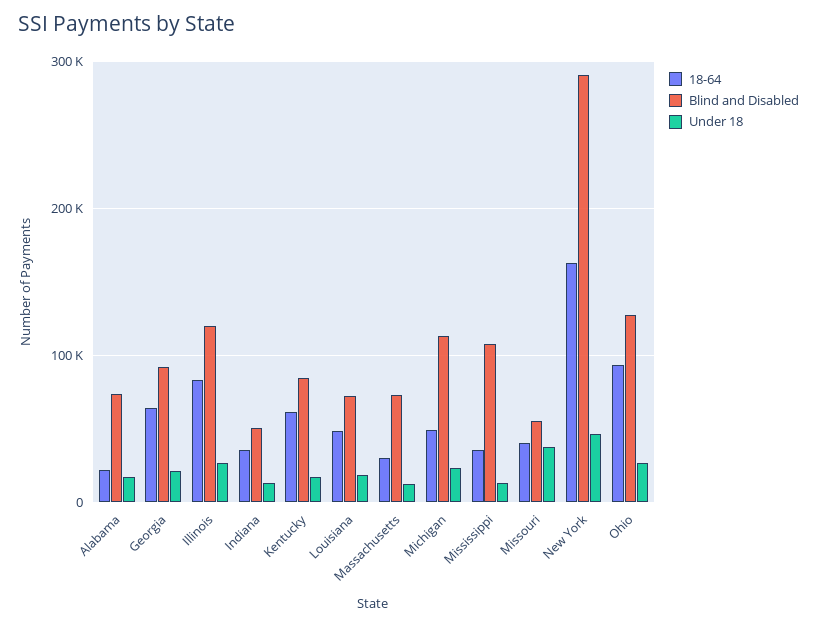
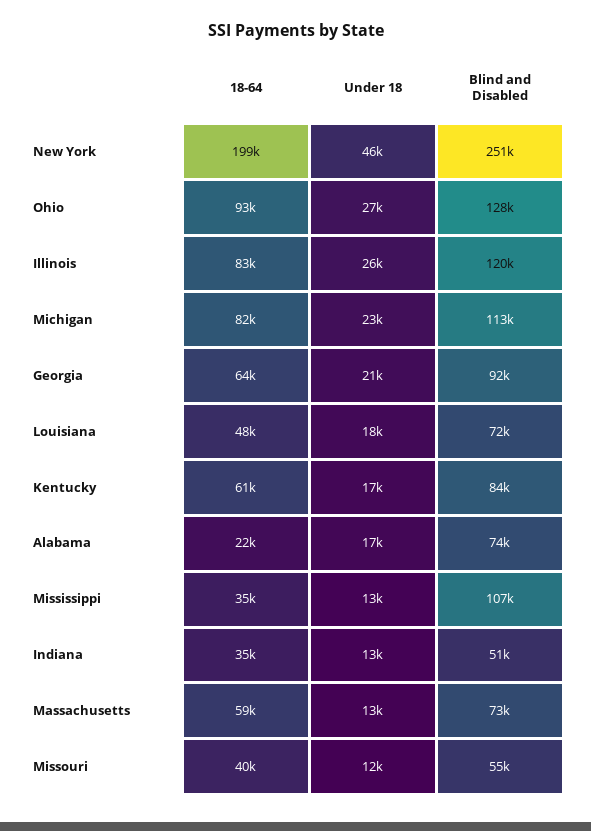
  {
    "18-64": {
      "Alabama": 22000,
      "Georgia": 64000,
      "Illinois": 83000,
      "Indiana": 35000,
      "Kentucky": 61000,
      "Louisiana": 48000,
-     "Massachusetts": 30000,
+     "Massachusetts": 59000,
-     "Michigan": 50000,
+     "Michigan": 82000,
      "Mississippi": 35000,
      "Missouri": 40000,
-     "New York": 160000,
+     "New York": 199000,
      "Ohio": 93000
    },
    "Blind and Disabled": {
      "Alabama": 74000,
      "Georgia": 92000,
      "Illinois": 120000,
      "Indiana": 51000,
      "Kentucky": 84000,
      "Louisiana": 72000,
      "Massachusetts": 73000,
      "Michigan": 113000,
      "Mississippi": 107000,
      "Missouri": 55000,
-     "New York": 290000,
+     "New York": 251000,
      "Ohio": 128000
    },
    "Under 18": {
      "Alabama": 17000,
      "Georgia": 21000,
      "Illinois": 26000,
      "Indiana": 13000,
      "Kentucky": 17000,
      "Louisiana": 18000,
      "Massachusetts": 13000,
      "Michigan": 23000,
      "Mississippi": 13000,
-     "Missouri": 40000,
+     "Missouri": 12000,
      "New York": 46000,
      "Ohio": 27000
    }
  }

